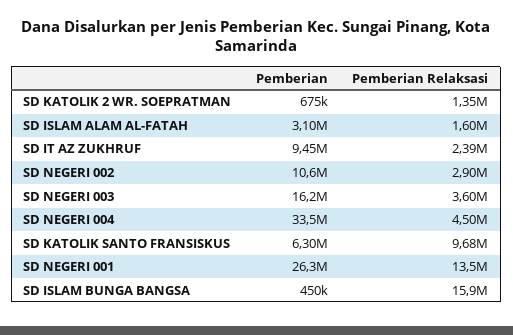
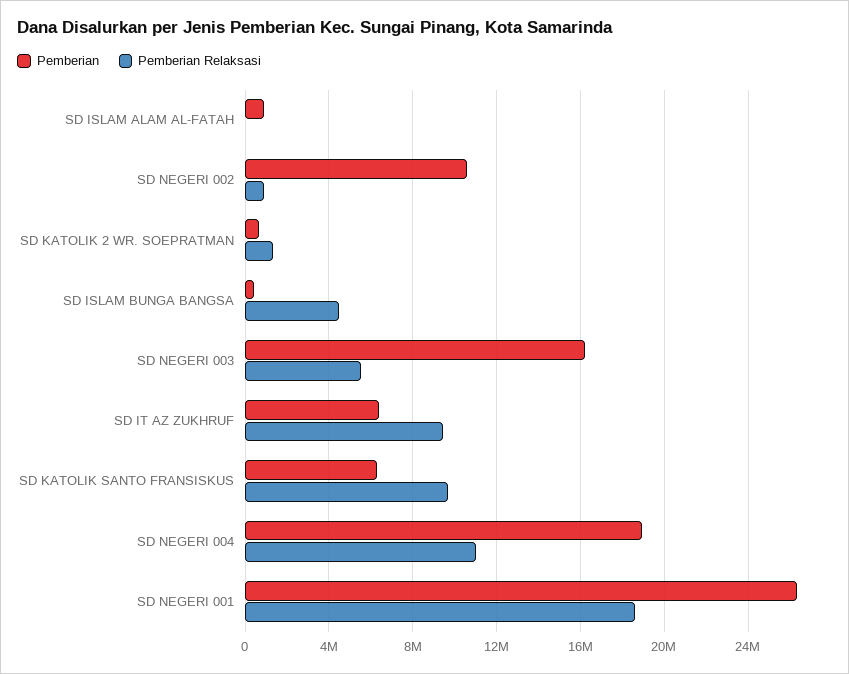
  {
    "Pemberian": {
      "SD KATOLIK 2 WR. SOEPRATMAN": 675000,
-     "SD ISLAM ALAM AL-FATAH": 3100000,
+     "SD ISLAM ALAM AL-FATAH": 1000000,
-     "SD IT AZ ZUKHRUF": 9450000,
+     "SD IT AZ ZUKHRUF": 6500000,
      "SD NEGERI 002": 10600000,
      "SD NEGERI 003": 16200000,
-     "SD NEGERI 004": 33500000,
+     "SD NEGERI 004": 19000000,
      "SD KATOLIK SANTO FRANSISKUS": 6300000,
      "SD NEGERI 001": 26300000,
      "SD ISLAM BUNGA BANGSA": 450000
    },
    "Pemberian Relaksasi": {
      "SD KATOLIK 2 WR. SOEPRATMAN": 1350000,
-     "SD ISLAM ALAM AL-FATAH": 1600000,
+     "SD ISLAM ALAM AL-FATAH": 0,
-     "SD IT AZ ZUKHRUF": 2390000,
+     "SD IT AZ ZUKHRUF": 9500000,
-     "SD NEGERI 002": 2900000,
+     "SD NEGERI 002": 1000000,
-     "SD NEGERI 003": 3600000,
+     "SD NEGERI 003": 5500000,
-     "SD NEGERI 004": 4500000,
+     "SD NEGERI 004": 11000000,
      "SD KATOLIK SANTO FRANSISKUS": 9680000,
-     "SD NEGERI 001": 13500000,
+     "SD NEGERI 001": 18500000,
-     "SD ISLAM BUNGA BANGSA": 15900000
+     "SD ISLAM BUNGA BANGSA": 4500000
    }
  }

